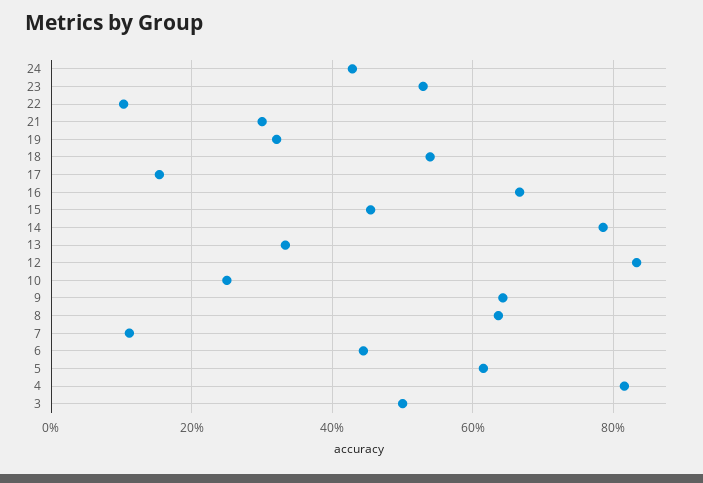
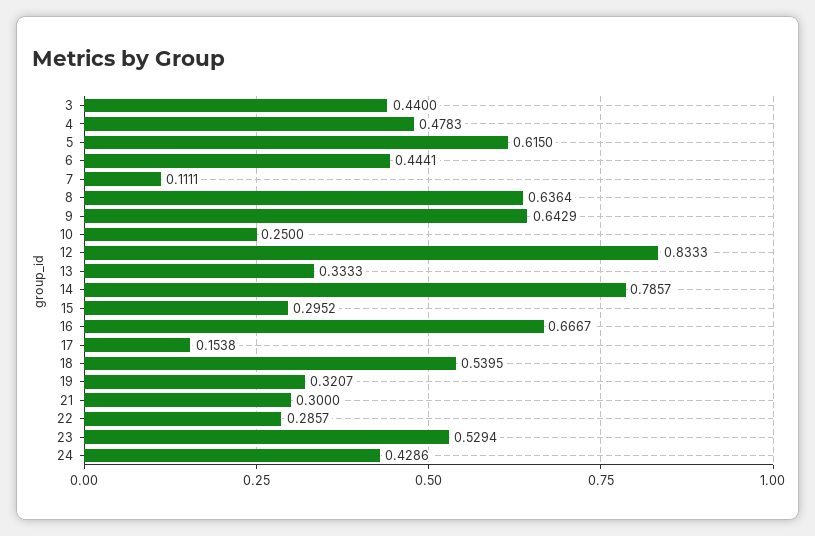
  {
    "24": 0.4286,
    "23": 0.5294,
-   "22": 0.1,
+   "22": 0.2857,
    "21": 0.3,
    "19": 0.3207,
    "18": 0.5395,
    "17": 0.1538,
    "16": 0.6667,
-   "15": 0.46,
+   "15": 0.2952,
    "14": 0.7857,
    "13": 0.3333,
    "12": 0.8333,
    "10": 0.25,
    "9": 0.6429,
    "8": 0.6364,
    "7": 0.1111,
    "6": 0.4441,
    "5": 0.615,
-   "4": 0.82,
+   "4": 0.4783,
-   "3": 0.5
+   "3": 0.44
  }

